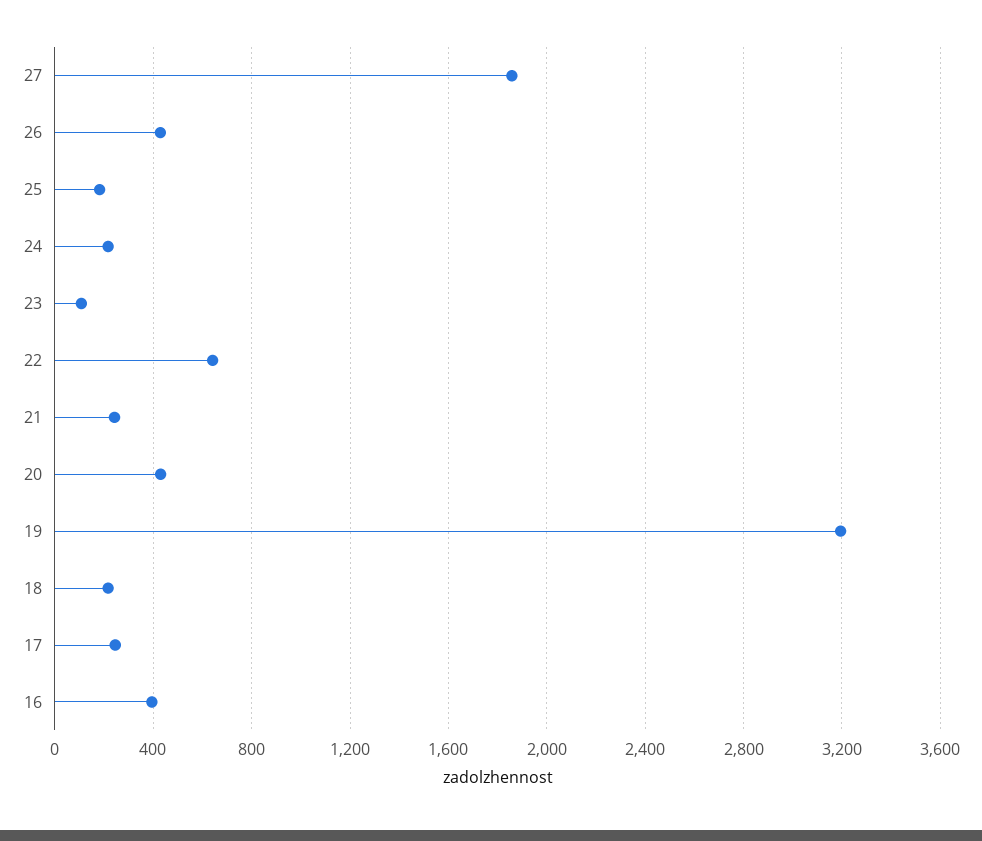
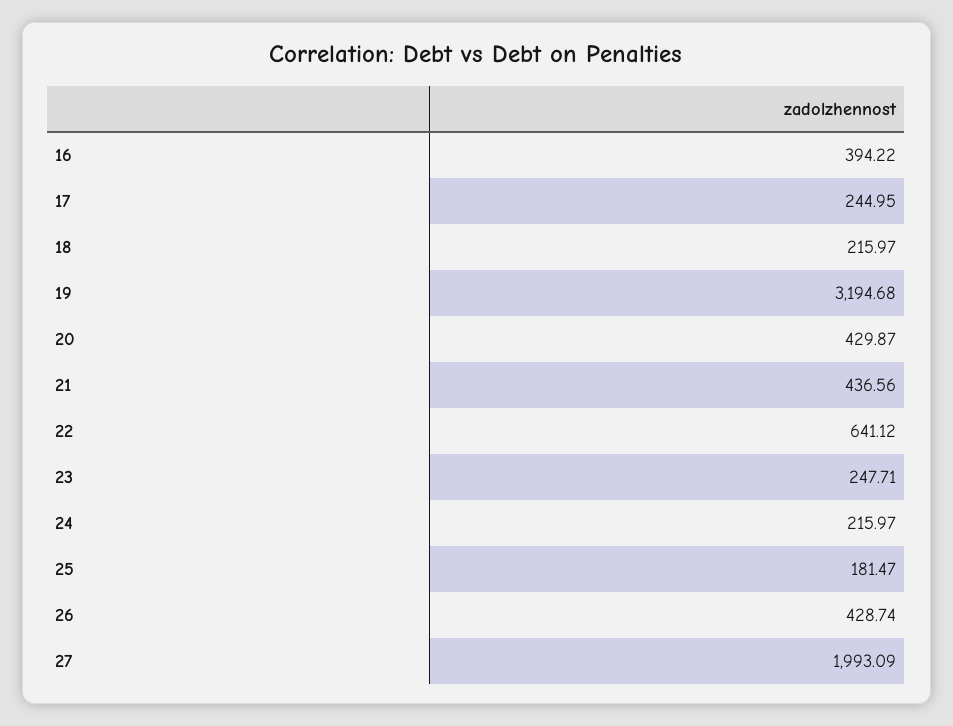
  {
-   "27": 1850,
+   "27": 1993.09,
    "26": 428.74,
    "25": 181.47,
    "24": 215.97,
-   "23": 100,
+   "23": 247.71,
    "22": 641.12,
-   "21": 250,
+   "21": 436.56,
    "20": 429.87,
    "19": 3194.68,
    "18": 215.97,
    "17": 244.95,
    "16": 394.22
  }

